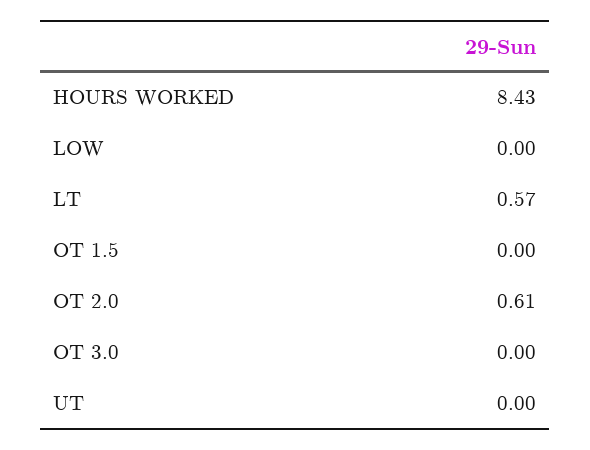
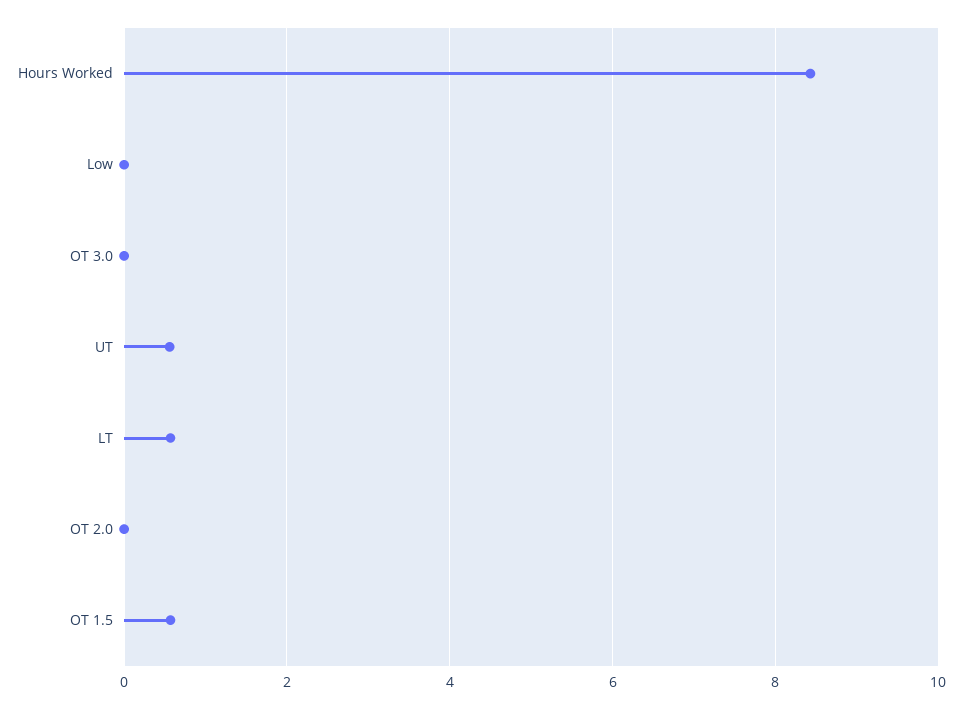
  {
    "HOURS WORKED": 8.43,
    "LOW": 0,
    "LT": 0.57,
-   "OT 1.5": 0,
+   "OT 1.5": 0.6,
-   "OT 2.0": 0.61,
+   "OT 2.0": 0,
    "OT 3.0": 0,
-   "UT": 0
+   "UT": 0.6
  }

